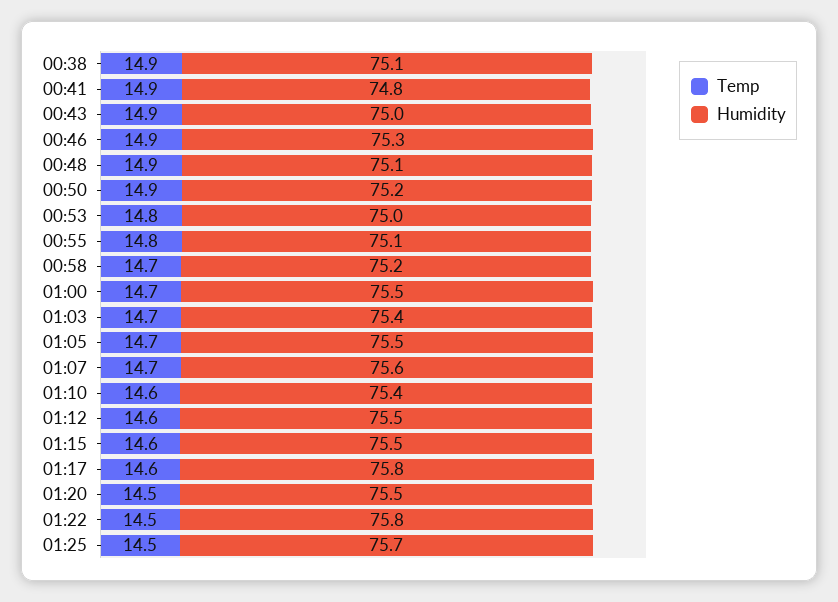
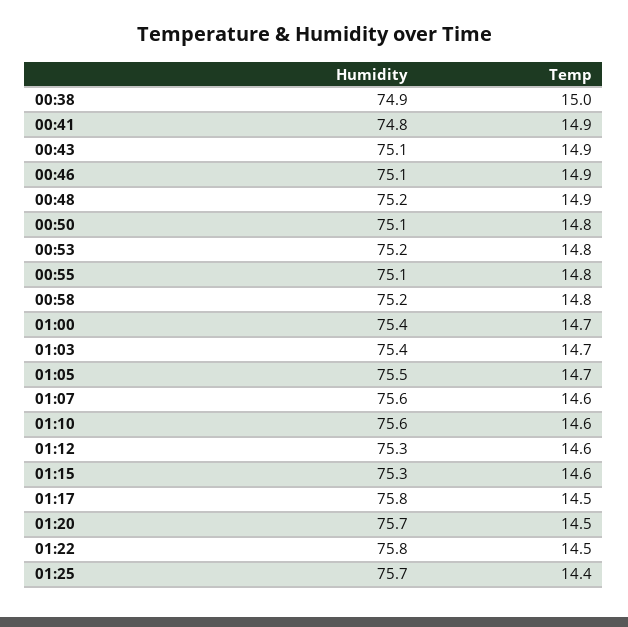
  {
    "Temp": {
-     "00:38": 14.9,
+     "00:38": 15,
      "00:41": 14.9,
      "00:43": 14.9,
      "00:46": 14.9,
      "00:48": 14.9,
-     "00:50": 14.9,
+     "00:50": 14.8,
      "00:53": 14.8,
      "00:55": 14.8,
-     "00:58": 14.7,
+     "00:58": 14.8,
      "01:00": 14.7,
      "01:03": 14.7,
      "01:05": 14.7,
-     "01:07": 14.7,
+     "01:07": 14.6,
      "01:10": 14.6,
      "01:12": 14.6,
      "01:15": 14.6,
-     "01:17": 14.6,
+     "01:17": 14.5,
      "01:20": 14.5,
      "01:22": 14.5,
-     "01:25": 14.5
+     "01:25": 14.4
    },
    "Humidity": {
-     "00:38": 75.1,
+     "00:38": 74.9,
      "00:41": 74.8,
-     "00:43": 75,
+     "00:43": 75.1,
-     "00:46": 75.3,
+     "00:46": 75.1,
-     "00:48": 75.1,
+     "00:48": 75.2,
-     "00:50": 75.2,
+     "00:50": 75.1,
-     "00:53": 75,
+     "00:53": 75.2,
      "00:55": 75.1,
      "00:58": 75.2,
-     "01:00": 75.5,
+     "01:00": 75.4,
      "01:03": 75.4,
      "01:05": 75.5,
      "01:07": 75.6,
-     "01:10": 75.4,
+     "01:10": 75.6,
-     "01:12": 75.5,
+     "01:12": 75.3,
-     "01:15": 75.5,
+     "01:15": 75.3,
      "01:17": 75.8,
-     "01:20": 75.5,
+     "01:20": 75.7,
      "01:22": 75.8,
      "01:25": 75.7
    }
  }

